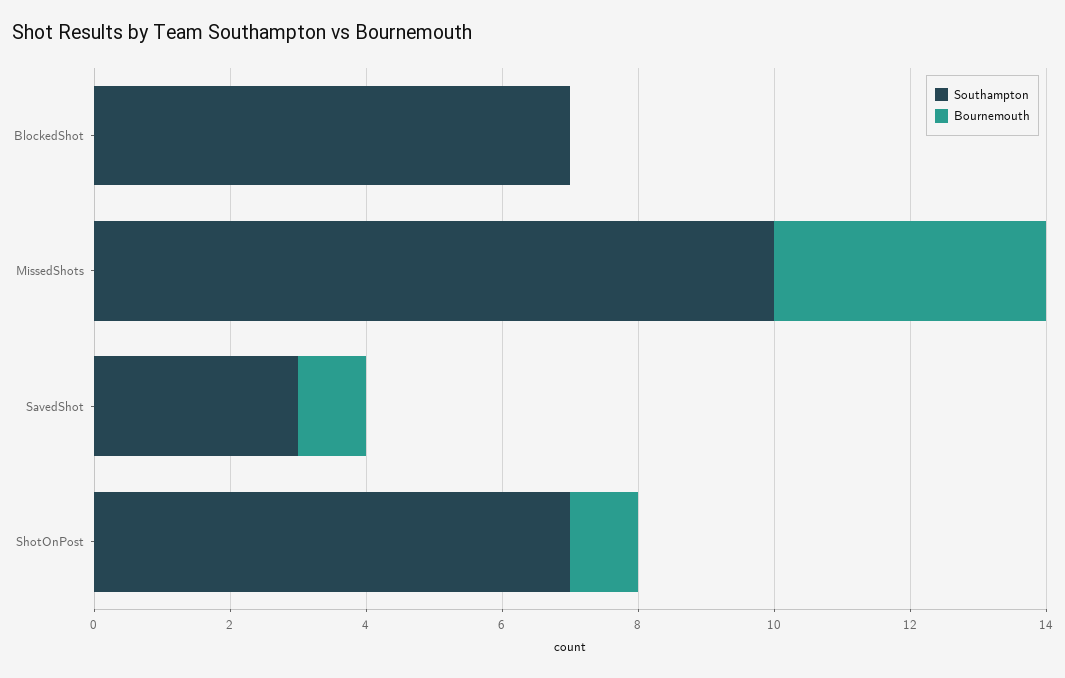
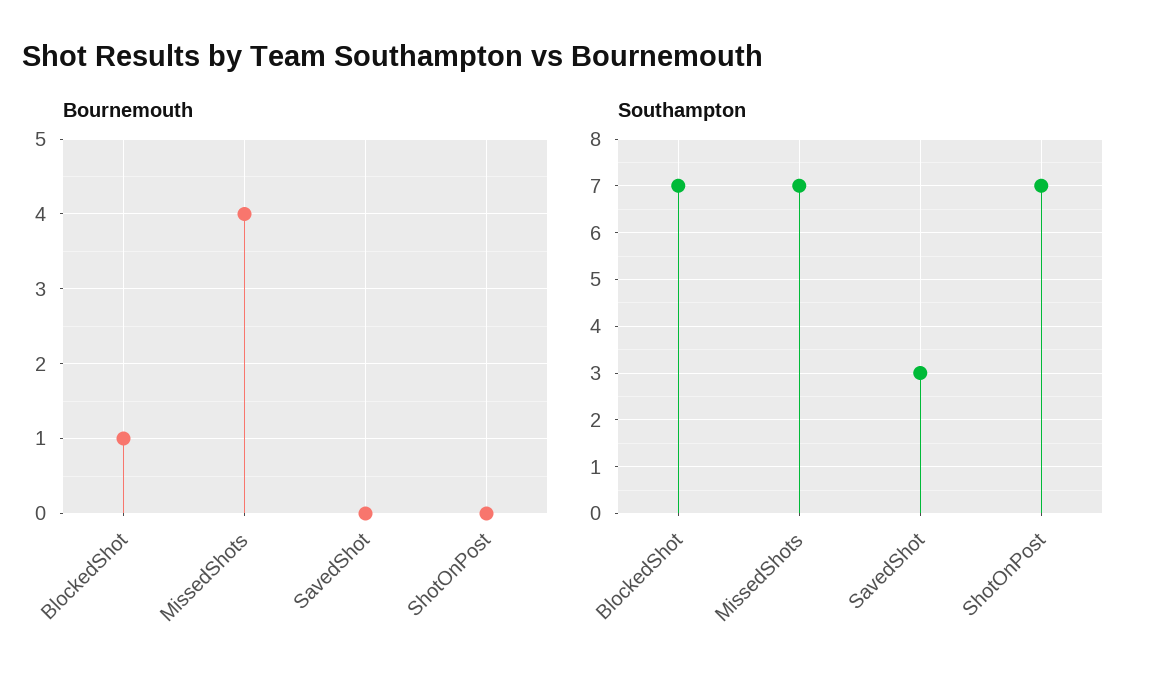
  {
    "Southampton": {
      "BlockedShot": 7,
-     "MissedShots": 10,
+     "MissedShots": 7,
      "SavedShot": 3,
      "ShotOnPost": 7
    },
    "Bournemouth": {
-     "BlockedShot": 0,
+     "BlockedShot": 1,
      "MissedShots": 4,
-     "SavedShot": 1,
+     "SavedShot": 0,
-     "ShotOnPost": 1
+     "ShotOnPost": 0
    }
  }

